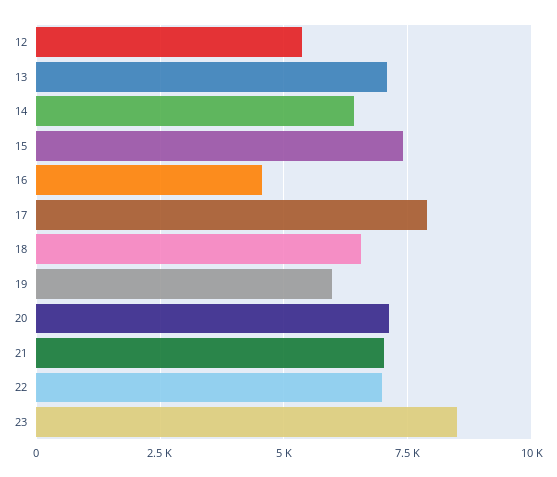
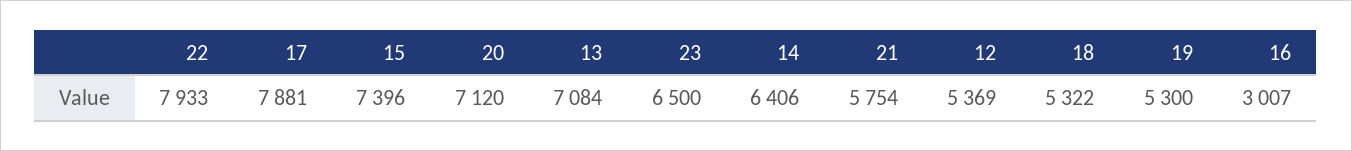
  {
    "12": 5369,
    "13": 7084,
    "14": 6406,
    "15": 7396,
-   "16": 4500,
+   "16": 3007,
    "17": 7881,
-   "18": 6500,
+   "18": 5322,
-   "19": 6000,
+   "19": 5300,
    "20": 7120,
-   "21": 7000,
+   "21": 5754,
-   "22": 7000,
+   "22": 7933,
-   "23": 8500
+   "23": 6500
  }

